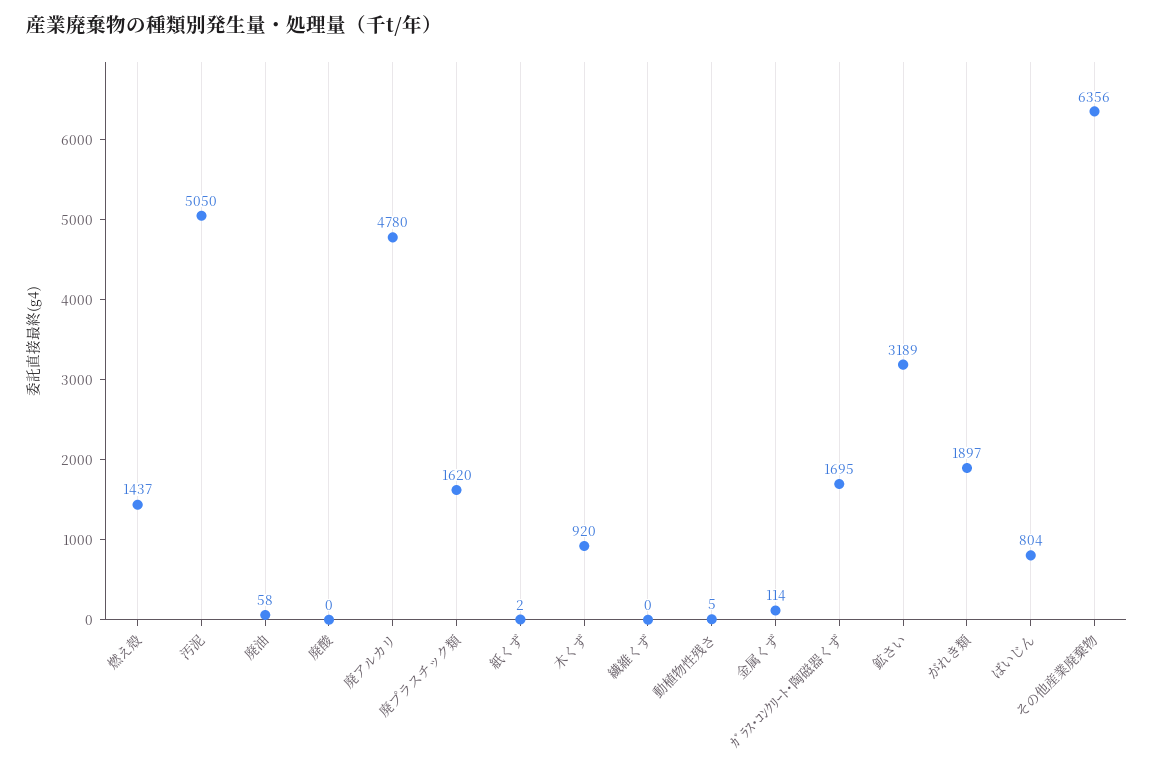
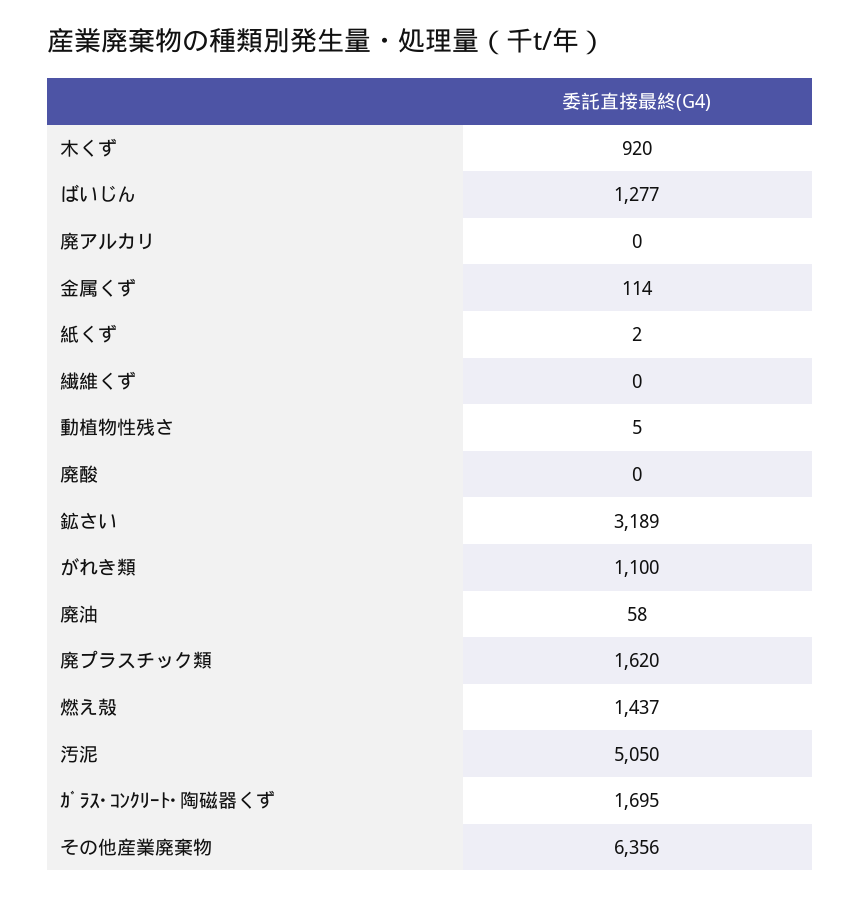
  {
    "燃え殻": 1437,
    "汚泥": 5050,
    "廃油": 58,
    "廃酸": 0,
-   "廃アルカリ": 4780,
+   "廃アルカリ": 0,
    "廃プラスチック類": 1620,
    "紙くず": 2,
    "木くず": 920,
    "繊維くず": 0,
    "動植物性残さ": 5,
    "金属くず": 114,
    "ｶﾞﾗｽ･ｺﾝｸﾘｰﾄ･陶磁器くず": 1695,
    "鉱さい": 3189,
-   "がれき類": 1897,
+   "がれき類": 1100,
-   "ばいじん": 804,
+   "ばいじん": 1277,
    "その他産業廃棄物": 6356
  }

